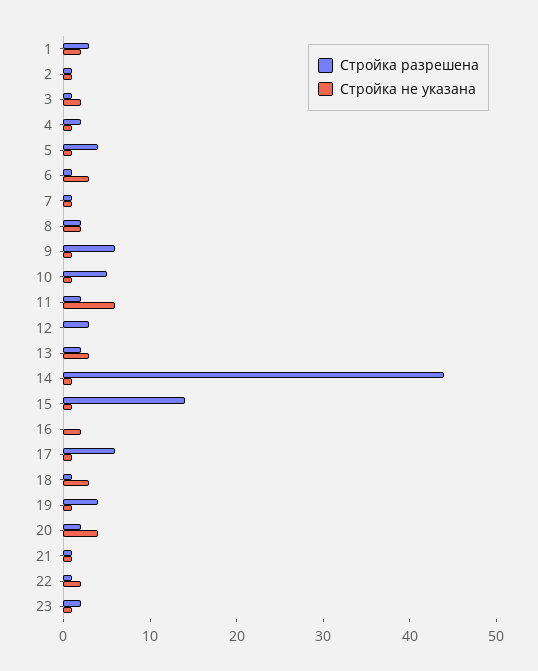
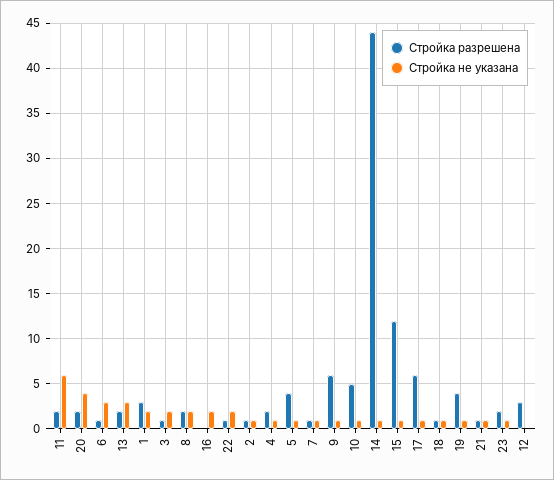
  {
    "Стройка разрешена": {
      "1": 3,
      "2": 1,
      "3": 1,
      "4": 2,
      "5": 4,
      "6": 1,
      "7": 1,
      "8": 2,
      "9": 6,
      "10": 5,
      "11": 2,
      "12": 3,
      "13": 2,
      "14": 44,
-     "15": 14,
+     "15": 12,
      "16": 0,
      "17": 6,
      "18": 1,
      "19": 4,
      "20": 2,
      "21": 1,
      "22": 1,
      "23": 2
    },
    "Стройка не указана": {
      "1": 2,
      "2": 1,
      "3": 2,
      "4": 1,
      "5": 1,
      "6": 3,
      "7": 1,
      "8": 2,
      "9": 1,
      "10": 1,
      "11": 6,
      "12": 0,
      "13": 3,
      "14": 1,
      "15": 1,
      "16": 2,
      "17": 1,
-     "18": 3,
+     "18": 1,
      "19": 1,
      "20": 4,
      "21": 1,
      "22": 2,
      "23": 1
    }
  }

